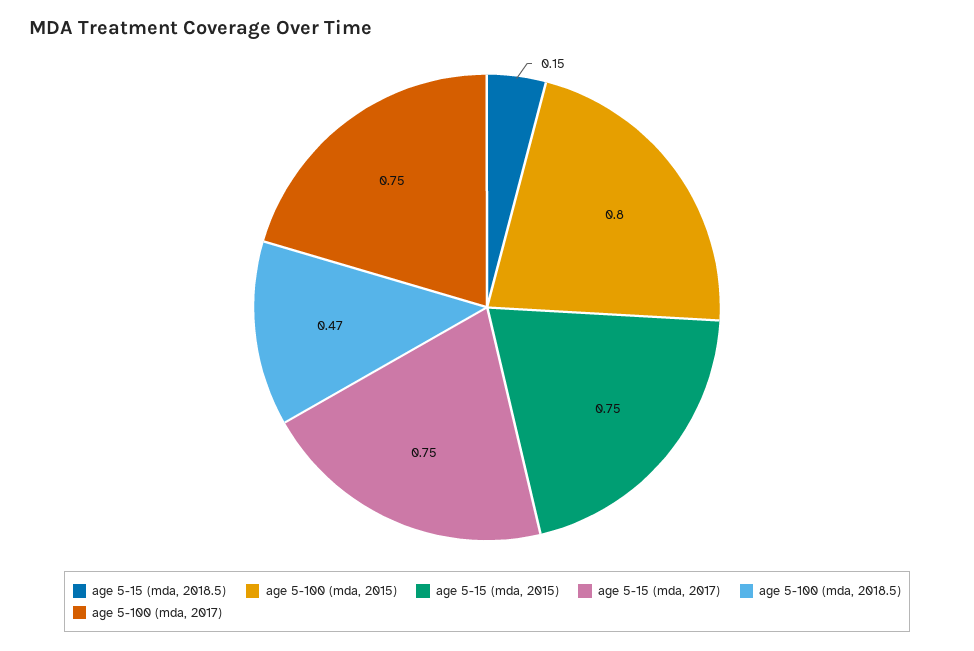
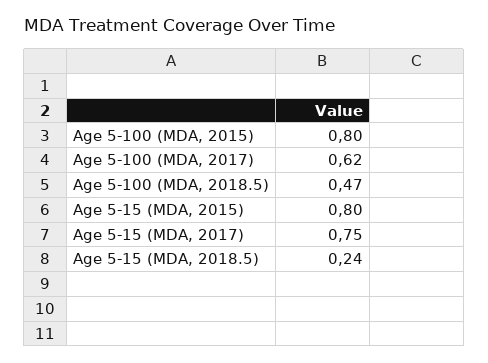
  {
-   "age 5-15 (mda, 2018.5)": 0.15,
+   "age 5-15 (mda, 2018.5)": 0.24,
    "age 5-100 (mda, 2015)": 0.8,
-   "age 5-15 (mda, 2015)": 0.75,
+   "age 5-15 (mda, 2015)": 0.8,
    "age 5-15 (mda, 2017)": 0.75,
    "age 5-100 (mda, 2018.5)": 0.47,
-   "age 5-100 (mda, 2017)": 0.75
+   "age 5-100 (mda, 2017)": 0.62
  }

